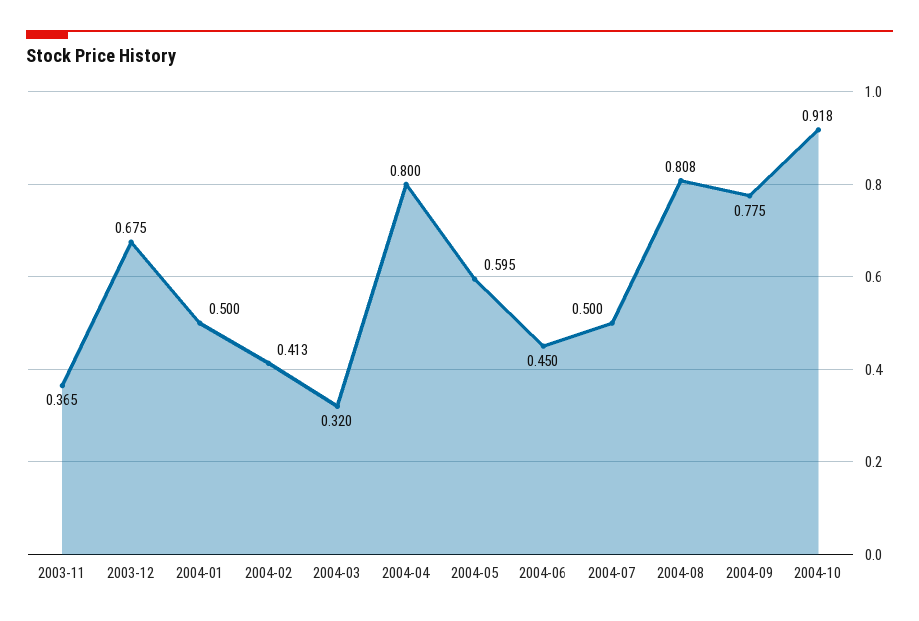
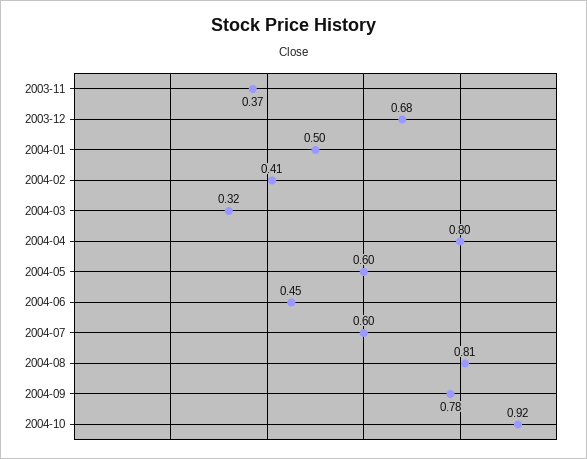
  {
    "2003-11": 0.365,
    "2003-12": 0.675,
    "2004-01": 0.5,
    "2004-02": 0.413,
    "2004-03": 0.32,
    "2004-04": 0.8,
    "2004-05": 0.595,
    "2004-06": 0.45,
-   "2004-07": 0.5,
+   "2004-07": 0.6,
    "2004-08": 0.808,
    "2004-09": 0.775,
    "2004-10": 0.918
  }

